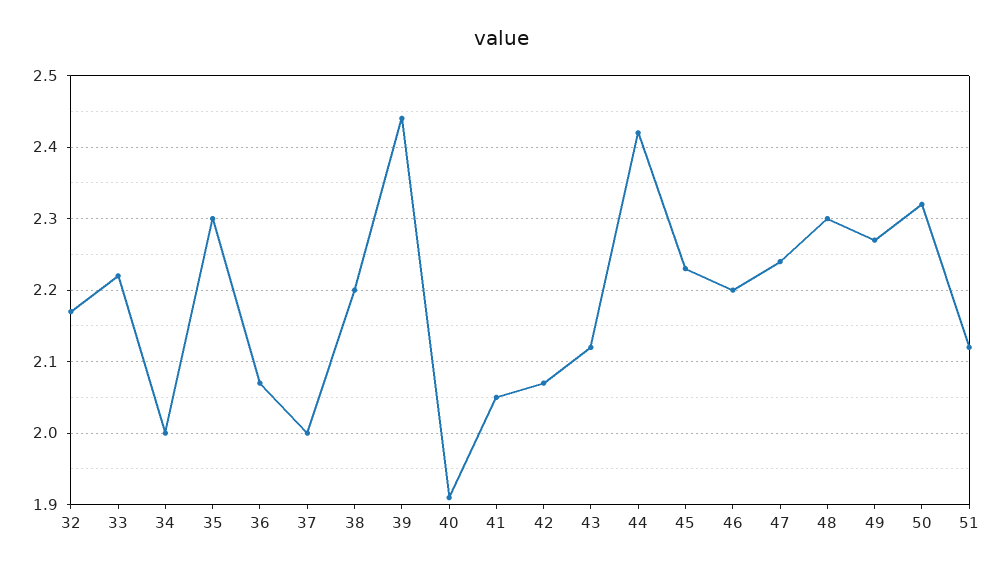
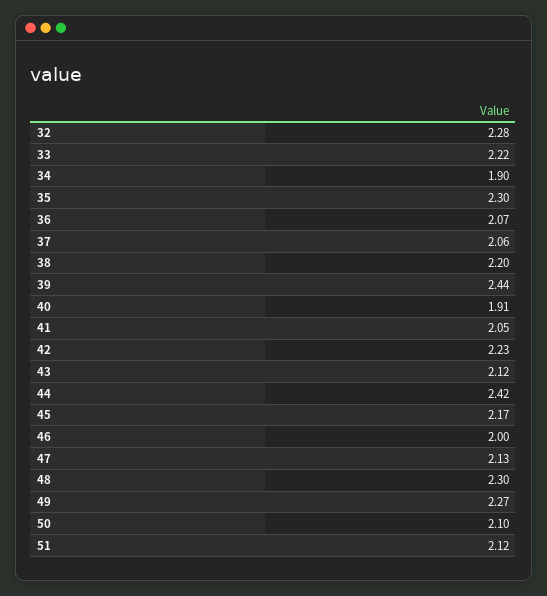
  {
-   "32": 2.17,
+   "32": 2.28,
    "33": 2.22,
-   "34": 2,
+   "34": 1.9,
    "35": 2.3,
    "36": 2.07,
-   "37": 2,
+   "37": 2.06,
    "38": 2.2,
    "39": 2.44,
    "40": 1.91,
    "41": 2.05,
-   "42": 2.07,
+   "42": 2.23,
    "43": 2.12,
    "44": 2.42,
-   "45": 2.23,
+   "45": 2.17,
-   "46": 2.2,
+   "46": 2,
-   "47": 2.24,
+   "47": 2.13,
    "48": 2.3,
    "49": 2.27,
-   "50": 2.32,
+   "50": 2.1,
    "51": 2.12
  }

